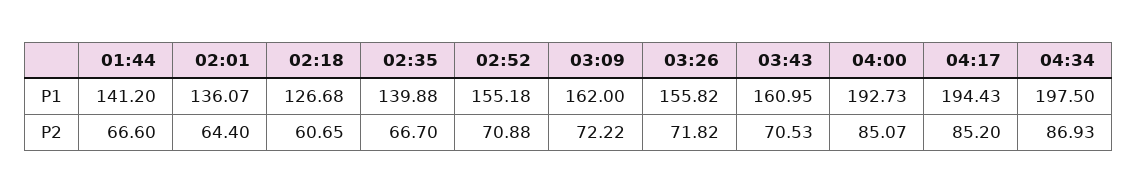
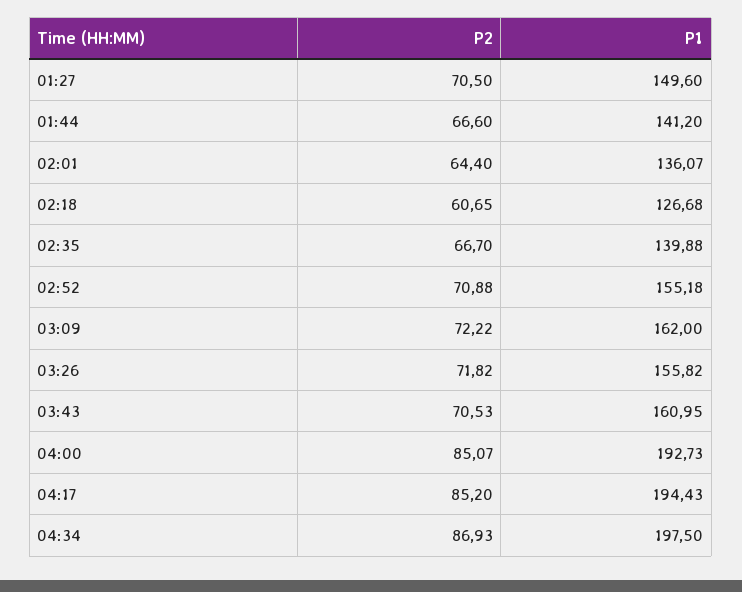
  {
    "01:44": {
      "P1": 141.2,
      "P2": 66.6
    },
    "02:01": {
      "P1": 136.07,
      "P2": 64.4
    },
    "02:18": {
      "P1": 126.68,
      "P2": 60.65
    },
    "02:35": {
      "P1": 139.88,
      "P2": 66.7
    },
    "02:52": {
      "P1": 155.18,
      "P2": 70.88
    },
    "03:09": {
      "P1": 162,
      "P2": 72.22
    },
    "03:26": {
      "P1": 155.82,
      "P2": 71.82
    },
    "03:43": {
      "P1": 160.95,
      "P2": 70.53
    },
    "04:00": {
      "P1": 192.73,
      "P2": 85.07
    },
    "04:17": {
      "P1": 194.43,
      "P2": 85.2
    },
    "04:34": {
      "P1": 197.5,
      "P2": 86.93
-   }
+   },
+   "01:27": {
+     "P2": 70.5,
+     "P1": 149.6
+   }
  }

